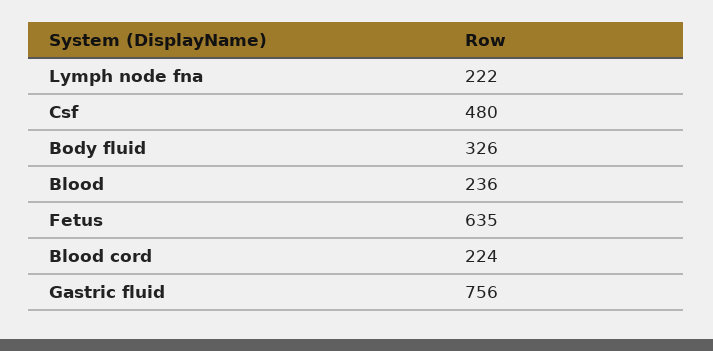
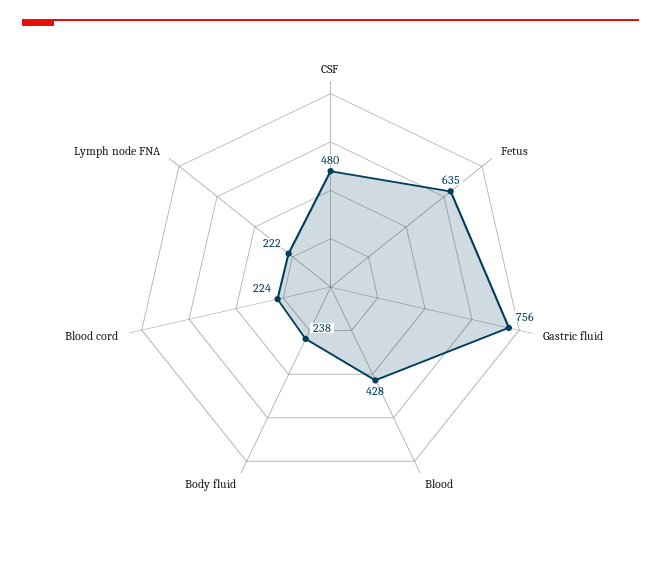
  {
    "Lymph node fna": 222,
    "Csf": 480,
-   "Body fluid": 326,
+   "Body fluid": 238,
-   "Blood": 236,
+   "Blood": 428,
    "Fetus": 635,
    "Blood cord": 224,
    "Gastric fluid": 756
  }

